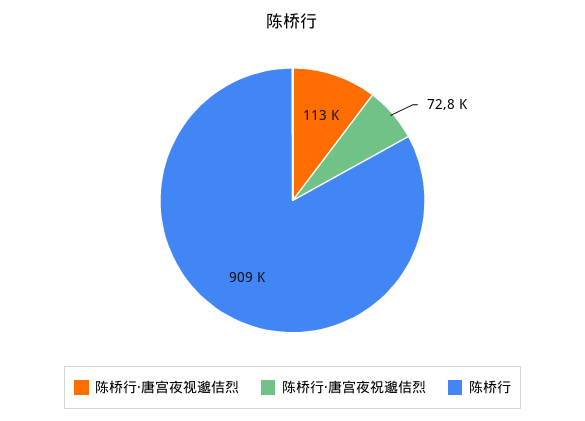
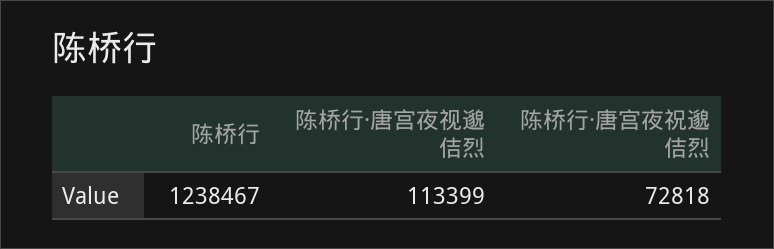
  {
    "陈桥行·唐宫夜视邈佶烈": 113399,
    "陈桥行·唐宫夜祝邈佶烈": 72818,
-   "陈桥行": 909000
+   "陈桥行": 1238467
  }

